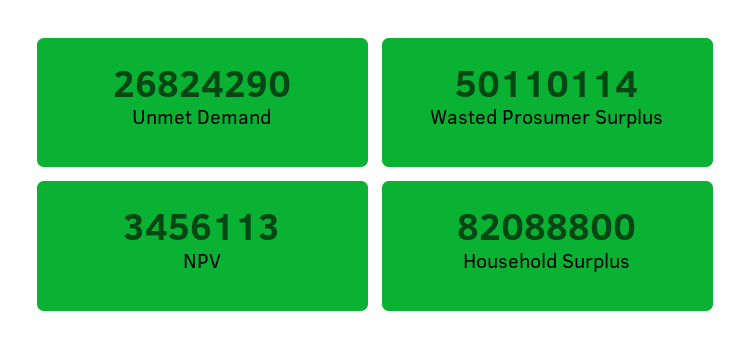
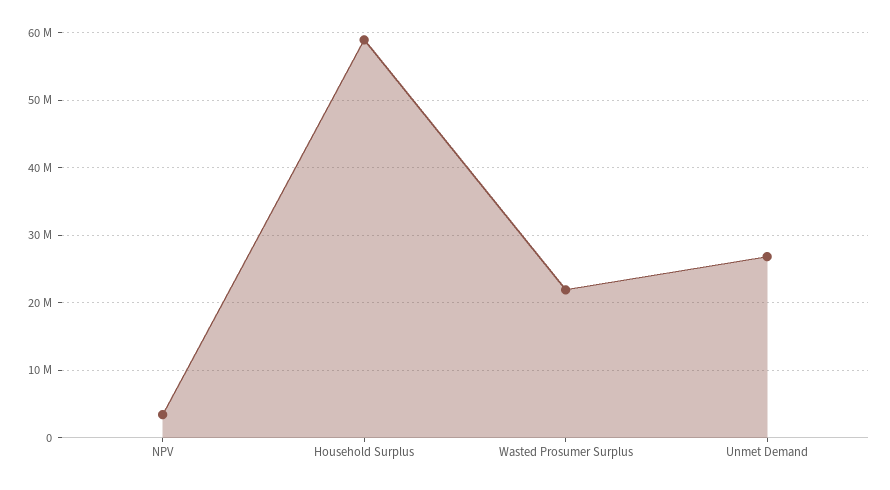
  {
    "Unmet Demand": 26824290,
-   "Wasted Prosumer Surplus": 50110114,
+   "Wasted Prosumer Surplus": 22000000,
    "NPV": 3456113,
-   "Household Surplus": 82088800
+   "Household Surplus": 59000000
  }

